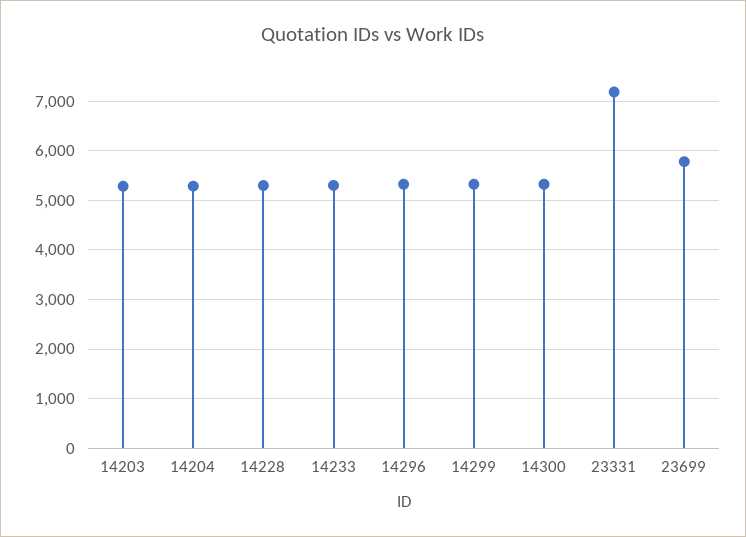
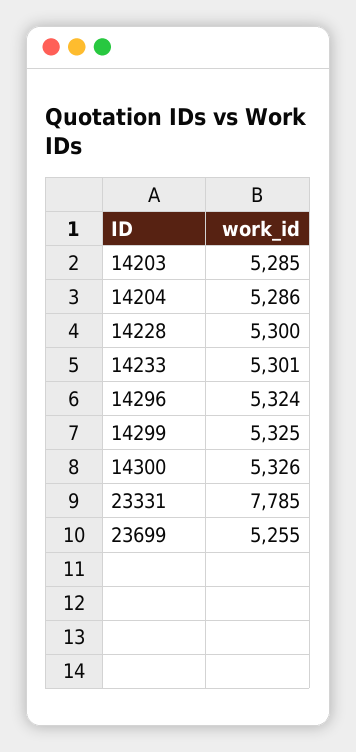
  {
    "14203": 5285,
    "14204": 5286,
    "14228": 5300,
    "14233": 5301,
    "14296": 5324,
    "14299": 5325,
    "14300": 5326,
-   "23331": 7200,
+   "23331": 7785,
-   "23699": 5800
+   "23699": 5255
  }

